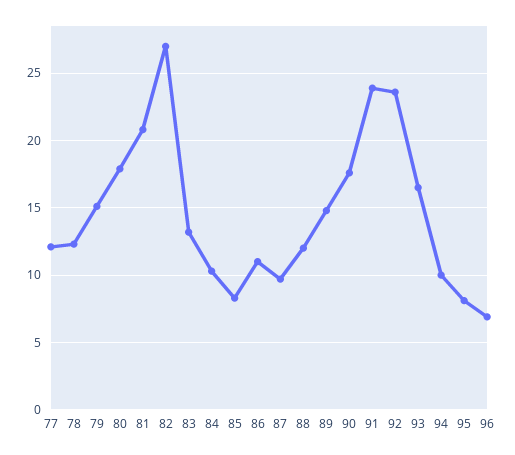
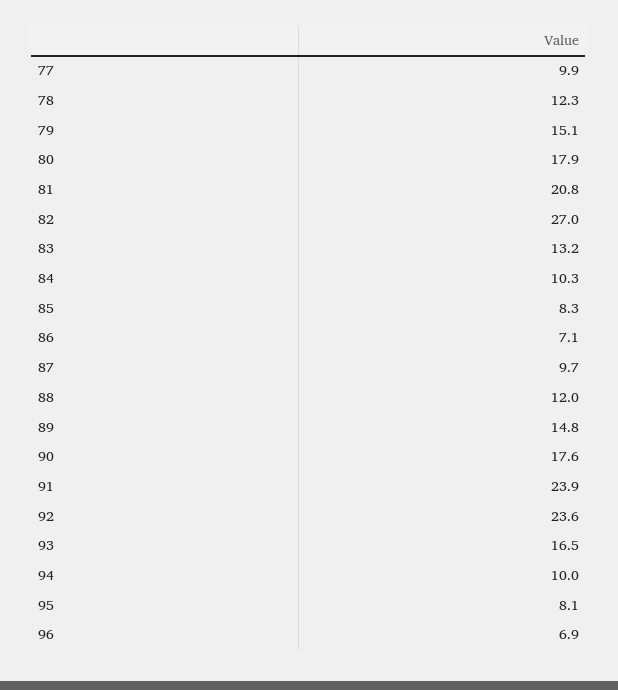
  {
-   "77": 12,
+   "77": 9.9,
    "78": 12.3,
    "79": 15.1,
    "80": 17.9,
    "81": 20.8,
    "82": 27,
    "83": 13.2,
    "84": 10.3,
    "85": 8.3,
-   "86": 11,
+   "86": 7.1,
    "87": 9.7,
    "88": 12,
    "89": 14.8,
    "90": 17.6,
    "91": 23.9,
    "92": 23.6,
    "93": 16.5,
    "94": 10,
    "95": 8.1,
    "96": 6.9
  }

